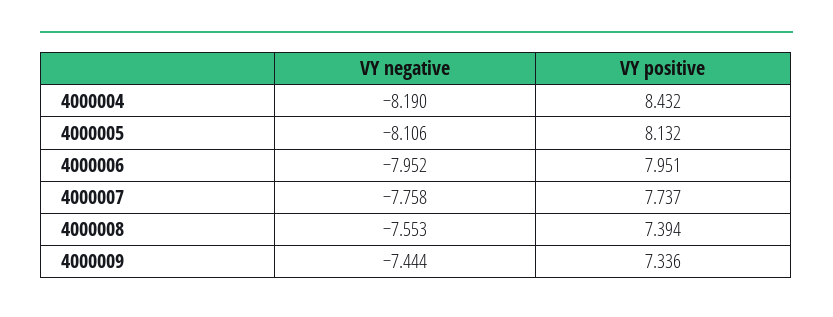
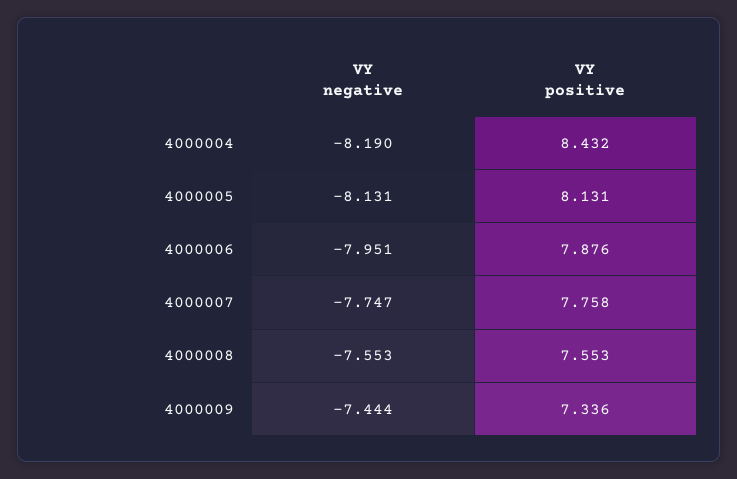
  {
    "VY negative": {
      "4000004": -8.19,
-     "4000005": -8.106,
+     "4000005": -8.131,
-     "4000006": -7.952,
+     "4000006": -7.951,
-     "4000007": -7.758,
+     "4000007": -7.747,
      "4000008": -7.553,
      "4000009": -7.444
    },
    "VY positive": {
      "4000004": 8.432,
-     "4000005": 8.132,
+     "4000005": 8.131,
-     "4000006": 7.951,
+     "4000006": 7.876,
-     "4000007": 7.737,
+     "4000007": 7.758,
-     "4000008": 7.394,
+     "4000008": 7.553,
      "4000009": 7.336
    }
  }

